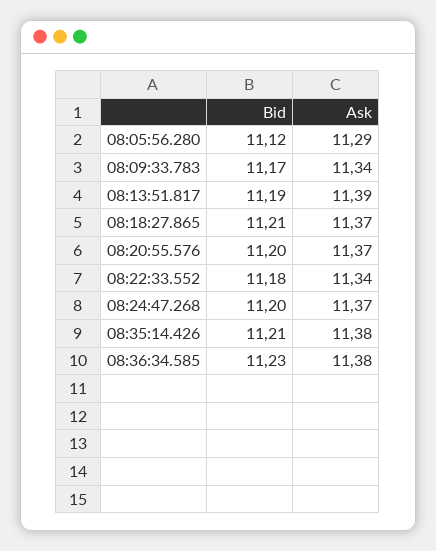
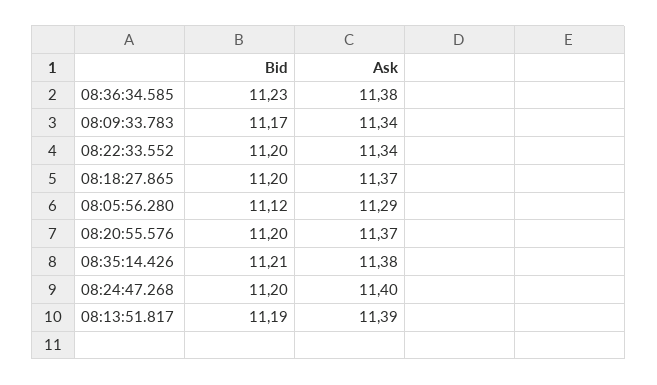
  {
    "Bid": {
      "08:05:56.280": 11.12,
      "08:09:33.783": 11.17,
      "08:13:51.817": 11.19,
-     "08:18:27.865": 11.21,
+     "08:18:27.865": 11.2,
      "08:20:55.576": 11.2,
-     "08:22:33.552": 11.18,
+     "08:22:33.552": 11.2,
      "08:24:47.268": 11.2,
      "08:35:14.426": 11.21,
      "08:36:34.585": 11.23
    },
    "Ask": {
      "08:05:56.280": 11.29,
      "08:09:33.783": 11.34,
      "08:13:51.817": 11.39,
      "08:18:27.865": 11.37,
      "08:20:55.576": 11.37,
      "08:22:33.552": 11.34,
-     "08:24:47.268": 11.37,
+     "08:24:47.268": 11.4,
      "08:35:14.426": 11.38,
      "08:36:34.585": 11.38
    }
  }

